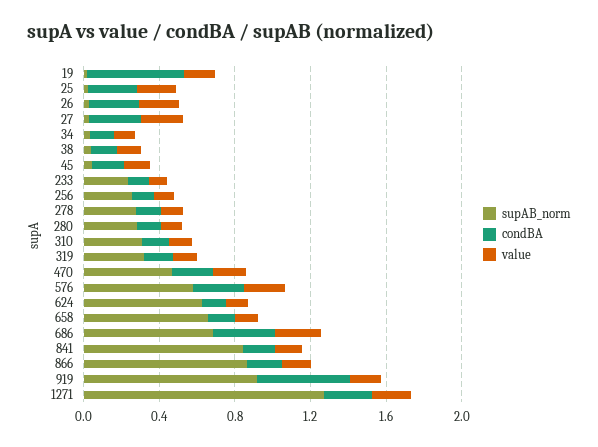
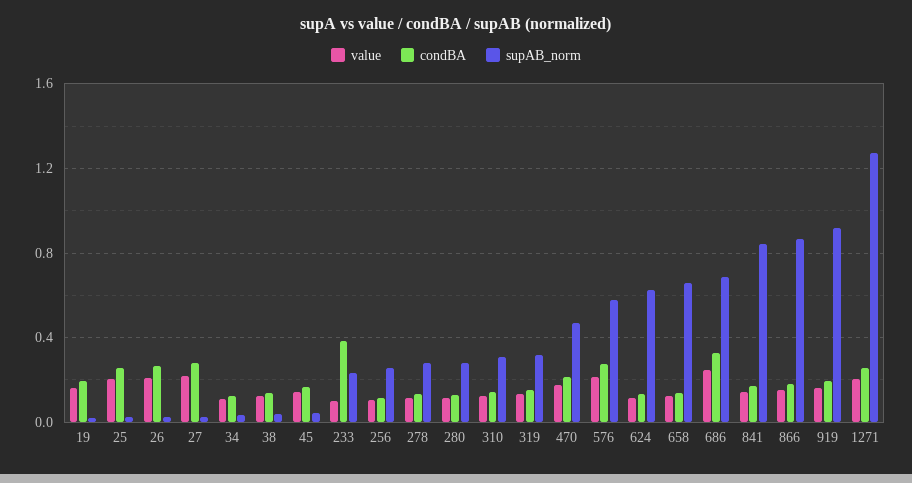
  {
    "supAB_norm": {
      "19": 0,
      "25": 0.05,
      "26": 0.05,
      "27": 0.05,
      "34": 0.05,
      "38": 0.05,
      "45": 0.05,
      "233": 0.25,
      "256": 0.25,
      "278": 0.3,
      "280": 0.3,
      "310": 0.3,
      "319": 0.3,
      "470": 0.45,
      "576": 0.6,
      "624": 0.6,
      "658": 0.65,
      "686": 0.7,
      "841": 0.85,
      "866": 0.85,
      "919": 0.9,
      "1271": 1.25
    },
    "condBA": {
-     "19": 0.5,
+     "19": 0.2,
      "25": 0.25,
      "26": 0.25,
      "27": 0.3,
      "34": 0.15,
      "38": 0.15,
      "45": 0.15,
-     "233": 0.1,
+     "233": 0.4,
      "256": 0.1,
      "278": 0.15,
      "280": 0.15,
      "310": 0.15,
      "319": 0.15,
      "470": 0.2,
      "576": 0.25,
      "624": 0.15,
      "658": 0.15,
      "686": 0.35,
      "841": 0.15,
      "866": 0.2,
-     "919": 0.5,
+     "919": 0.2,
      "1271": 0.25
    },
    "value": {
      "19": 0.15,
      "25": 0.2,
      "26": 0.2,
      "27": 0.2,
      "34": 0.1,
      "38": 0.1,
      "45": 0.15,
      "233": 0.1,
      "256": 0.1,
      "278": 0.1,
      "280": 0.1,
      "310": 0.1,
      "319": 0.15,
      "470": 0.2,
      "576": 0.2,
      "624": 0.1,
      "658": 0.1,
      "686": 0.25,
      "841": 0.15,
      "866": 0.15,
      "919": 0.15,
      "1271": 0.2
    }
  }

